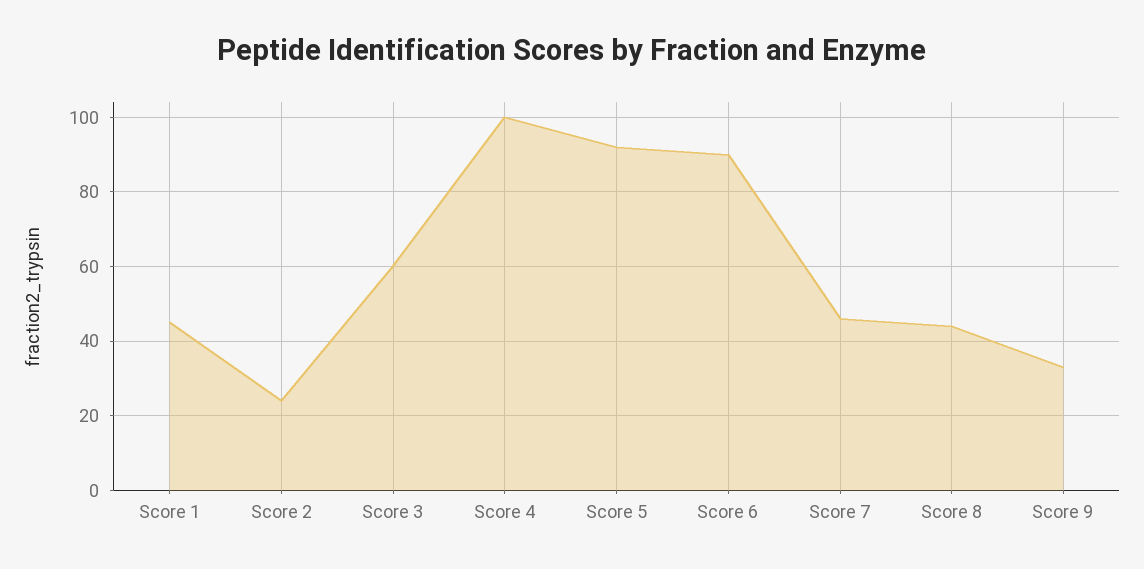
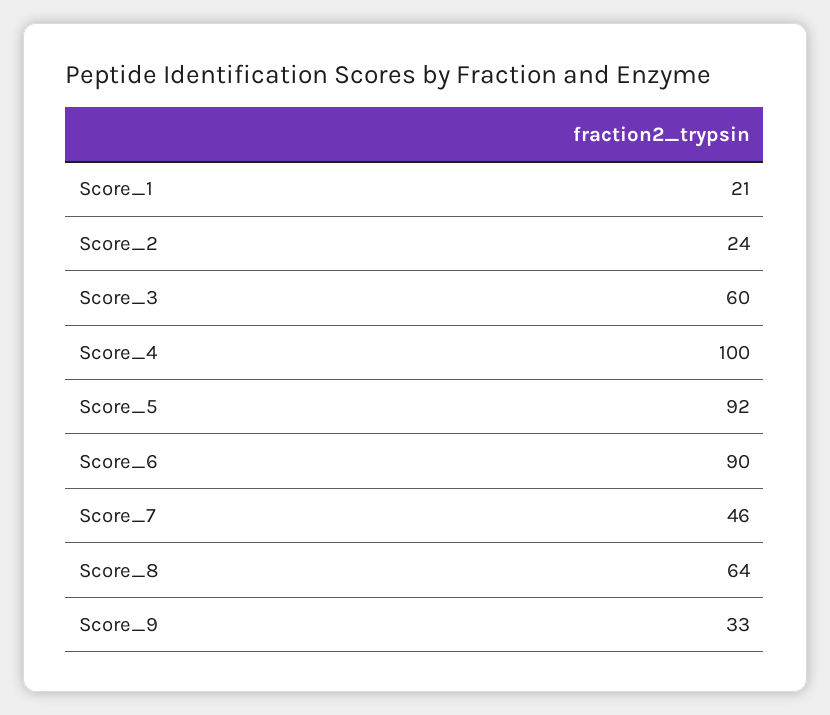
  {
-   "Score 1": 45,
+   "Score 1": 21,
    "Score 2": 24,
    "Score 3": 60,
    "Score 4": 100,
    "Score 5": 92,
    "Score 6": 90,
    "Score 7": 46,
-   "Score 8": 45,
+   "Score 8": 64,
    "Score 9": 33
  }

